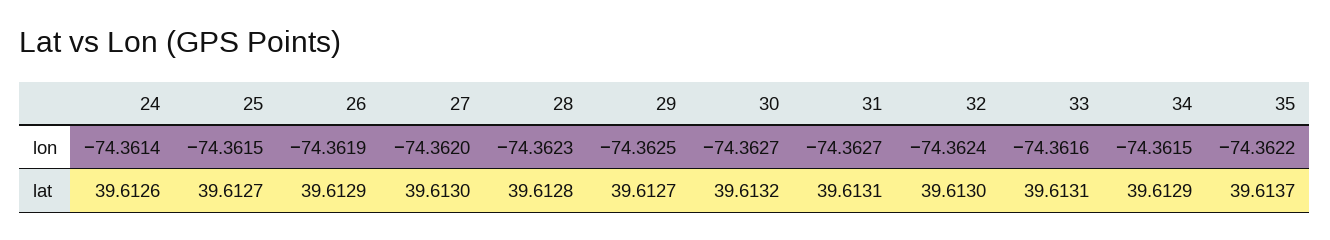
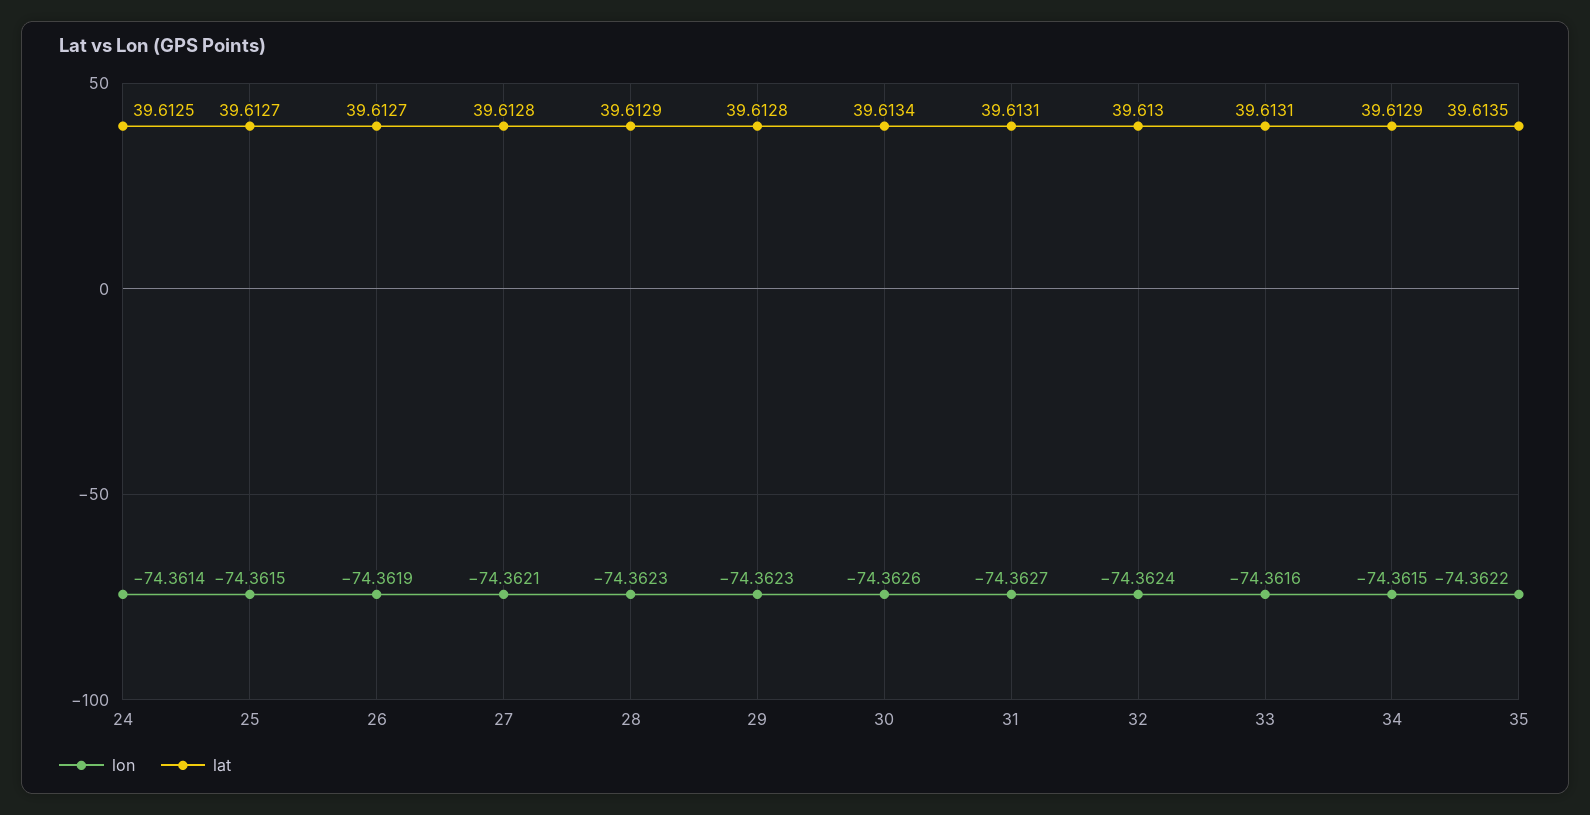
  {
    "lon": {
      "24": -74.3614,
      "25": -74.3615,
      "26": -74.3619,
-     "27": -74.362,
+     "27": -74.3621,
      "28": -74.3623,
-     "29": -74.3625,
+     "29": -74.3623,
-     "30": -74.3627,
+     "30": -74.3626,
      "31": -74.3627,
      "32": -74.3624,
      "33": -74.3616,
      "34": -74.3615,
      "35": -74.3622
    },
    "lat": {
-     "24": 39.6126,
+     "24": 39.6125,
      "25": 39.6127,
-     "26": 39.6129,
+     "26": 39.6127,
-     "27": 39.613,
+     "27": 39.6128,
-     "28": 39.6128,
+     "28": 39.6129,
-     "29": 39.6127,
+     "29": 39.6128,
-     "30": 39.6132,
+     "30": 39.6134,
      "31": 39.6131,
      "32": 39.613,
      "33": 39.6131,
      "34": 39.6129,
-     "35": 39.6137
+     "35": 39.6135
    }
  }

